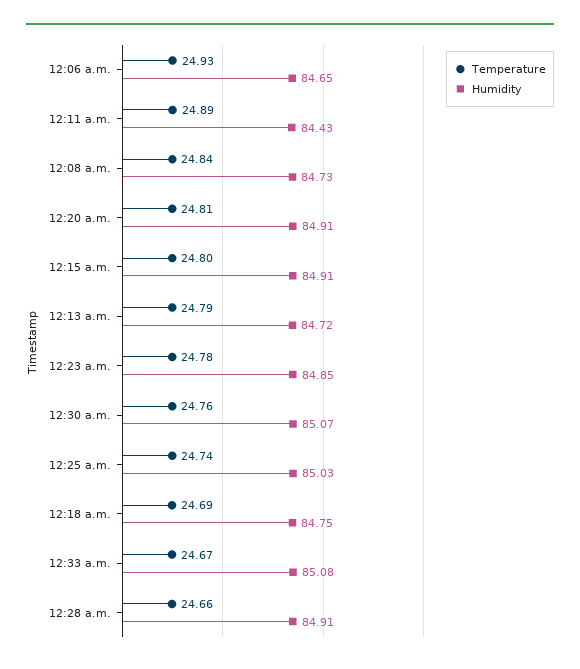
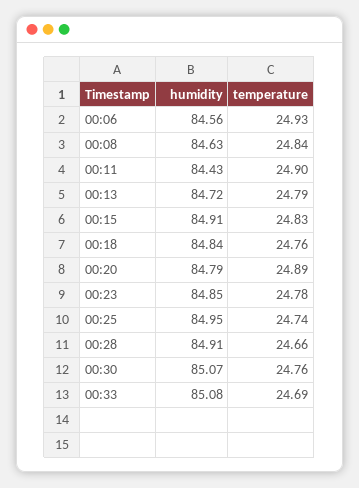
  {
    "Temperature": {
      "12:06 a.m.": 24.93,
-     "12:11 a.m.": 24.89,
+     "12:11 a.m.": 24.9,
      "12:08 a.m.": 24.84,
-     "12:20 a.m.": 24.81,
+     "12:20 a.m.": 24.89,
-     "12:15 a.m.": 24.8,
+     "12:15 a.m.": 24.83,
      "12:13 a.m.": 24.79,
      "12:23 a.m.": 24.78,
      "12:30 a.m.": 24.76,
      "12:25 a.m.": 24.74,
-     "12:18 a.m.": 24.69,
+     "12:18 a.m.": 24.76,
-     "12:33 a.m.": 24.67,
+     "12:33 a.m.": 24.69,
      "12:28 a.m.": 24.66
    },
    "Humidity": {
-     "12:06 a.m.": 84.65,
+     "12:06 a.m.": 84.56,
      "12:11 a.m.": 84.43,
-     "12:08 a.m.": 84.73,
+     "12:08 a.m.": 84.63,
-     "12:20 a.m.": 84.91,
+     "12:20 a.m.": 84.79,
      "12:15 a.m.": 84.91,
      "12:13 a.m.": 84.72,
      "12:23 a.m.": 84.85,
      "12:30 a.m.": 85.07,
-     "12:25 a.m.": 85.03,
+     "12:25 a.m.": 84.95,
-     "12:18 a.m.": 84.75,
+     "12:18 a.m.": 84.84,
      "12:33 a.m.": 85.08,
      "12:28 a.m.": 84.91
    }
  }

